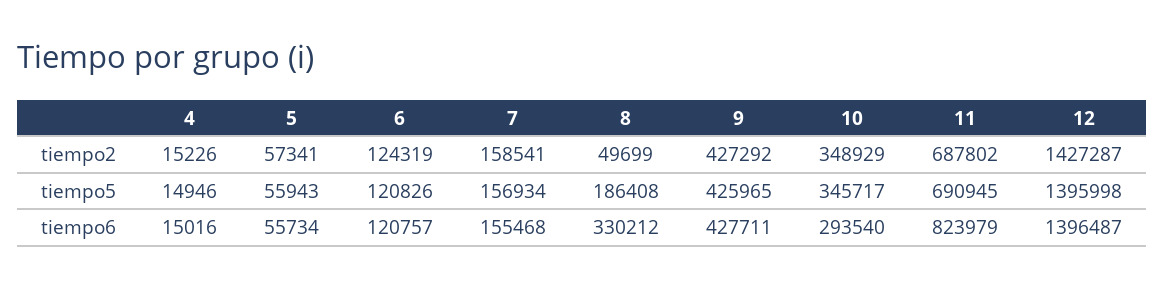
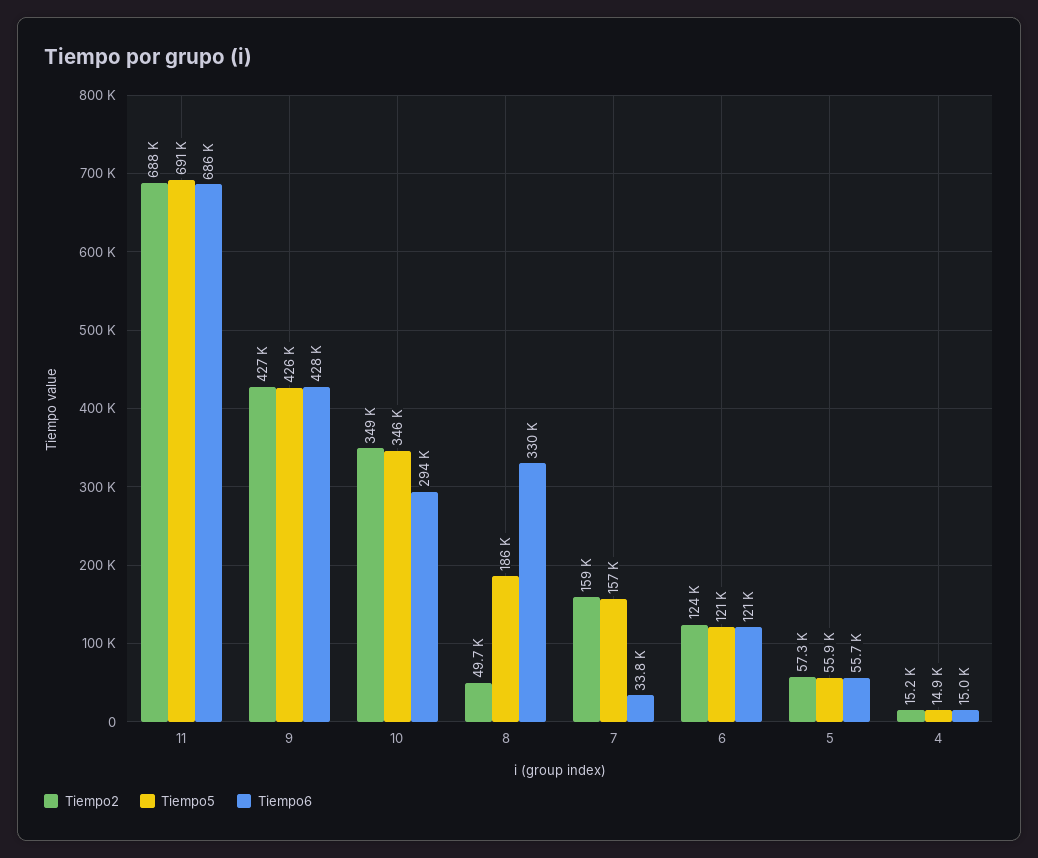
  {
    "tiempo2": {
      "4": 15226,
      "5": 57341,
      "6": 124319,
      "7": 158541,
      "8": 49699,
      "9": 427292,
      "10": 348929,
-     "11": 687802,
+     "11": 687802
-     "12": 1427287
    },
    "tiempo5": {
      "4": 14946,
      "5": 55943,
      "6": 120826,
      "7": 156934,
      "8": 186408,
      "9": 425965,
      "10": 345717,
-     "11": 690945,
+     "11": 690945
-     "12": 1395998
    },
    "tiempo6": {
      "4": 15016,
      "5": 55734,
      "6": 120757,
-     "7": 155468,
+     "7": 33800,
      "8": 330212,
      "9": 427711,
      "10": 293540,
-     "11": 823979,
+     "11": 686000
-     "12": 1396487
    }
  }

